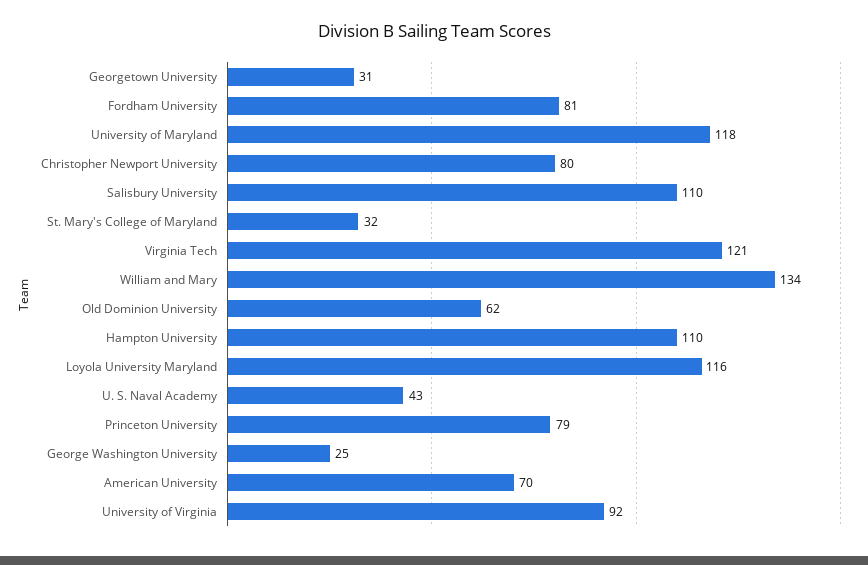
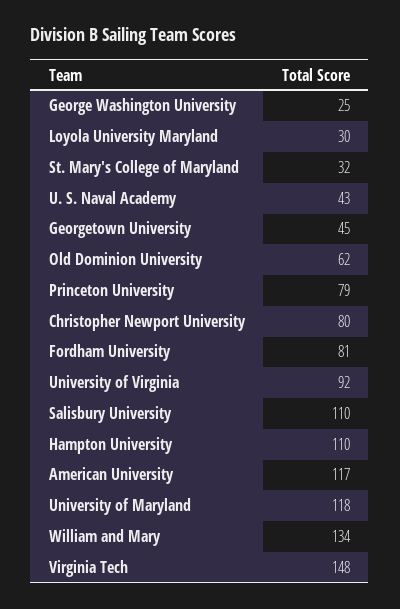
  {
-   "Georgetown University": 31,
+   "Georgetown University": 45,
    "Fordham University": 81,
    "University of Maryland": 118,
    "Christopher Newport University": 80,
    "Salisbury University": 110,
    "St. Mary's College of Maryland": 32,
-   "Virginia Tech": 121,
+   "Virginia Tech": 148,
    "William and Mary": 134,
    "Old Dominion University": 62,
    "Hampton University": 110,
-   "Loyola University Maryland": 116,
+   "Loyola University Maryland": 30,
    "U. S. Naval Academy": 43,
    "Princeton University": 79,
    "George Washington University": 25,
-   "American University": 70,
+   "American University": 117,
    "University of Virginia": 92
  }

